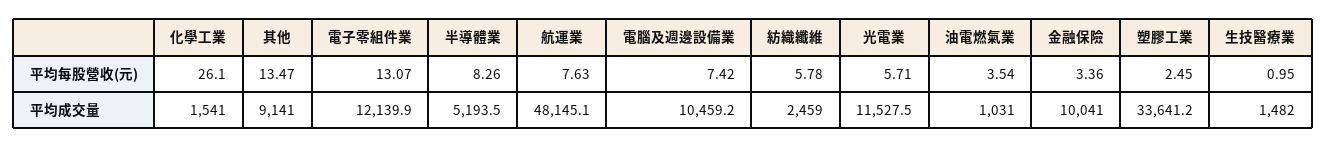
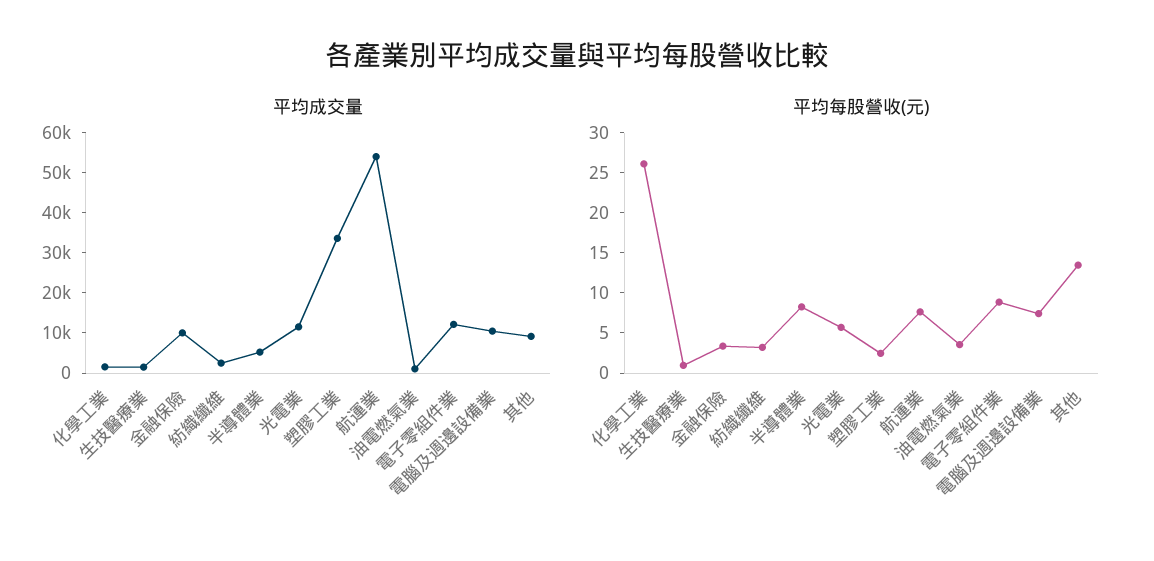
  {
    "平均每股營收(元)": {
      "化學工業": 26.1,
      "其他": 13.47,
-     "電子零組件業": 13.07,
+     "電子零組件業": 9,
      "半導體業": 8.26,
      "航運業": 7.63,
      "電腦及週邊設備業": 7.42,
-     "紡織纖維": 5.78,
+     "紡織纖維": 3,
      "光電業": 5.71,
      "油電燃氣業": 3.54,
      "金融保險": 3.36,
      "塑膠工業": 2.45,
      "生技醫療業": 0.95
    },
    "平均成交量": {
      "化學工業": 1541,
      "其他": 9141,
      "電子零組件業": 12139.9,
      "半導體業": 5193.5,
-     "航運業": 48145.1,
+     "航運業": 54000,
      "電腦及週邊設備業": 10459.2,
      "紡織纖維": 2459,
      "光電業": 11527.5,
      "油電燃氣業": 1031,
      "金融保險": 10041,
      "塑膠工業": 33641.2,
      "生技醫療業": 1482
    }
  }

